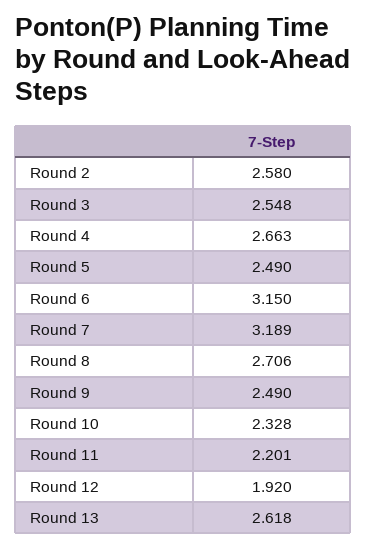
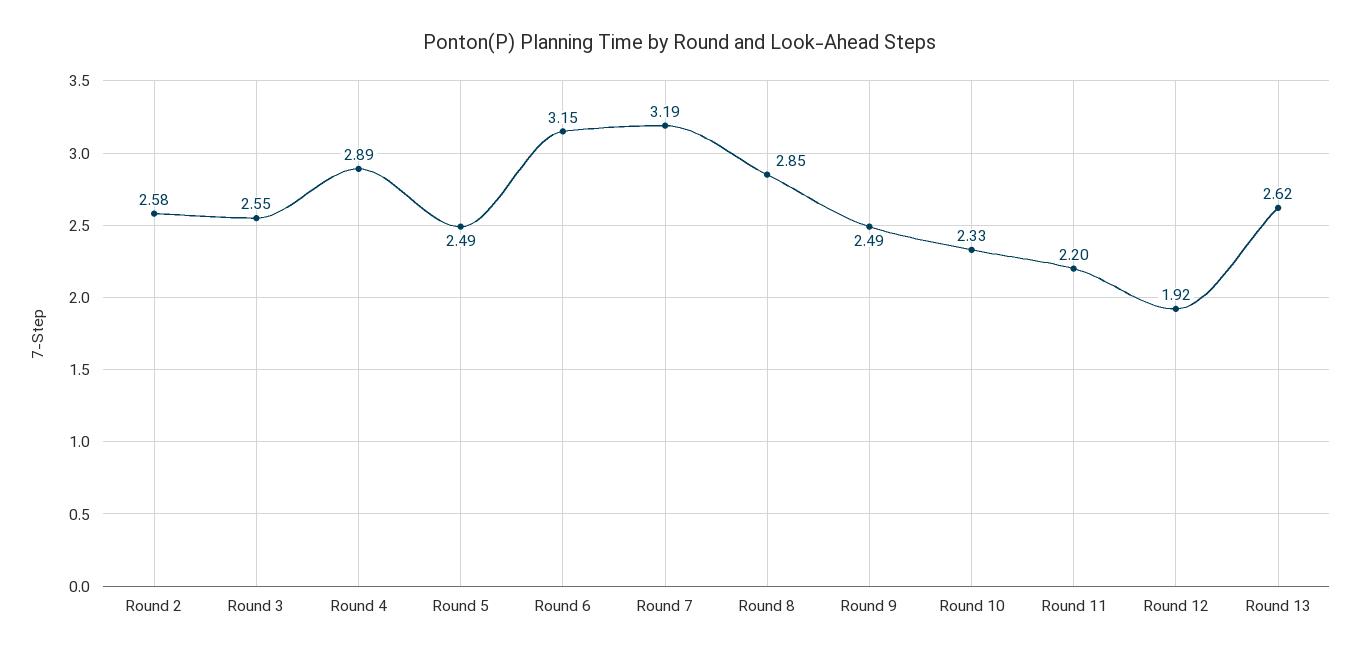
  {
    "Round 2": 2.58,
    "Round 3": 2.548,
-   "Round 4": 2.663,
+   "Round 4": 2.89,
    "Round 5": 2.49,
    "Round 6": 3.15,
    "Round 7": 3.189,
-   "Round 8": 2.706,
+   "Round 8": 2.85,
    "Round 9": 2.49,
    "Round 10": 2.328,
    "Round 11": 2.201,
    "Round 12": 1.92,
    "Round 13": 2.618
  }

